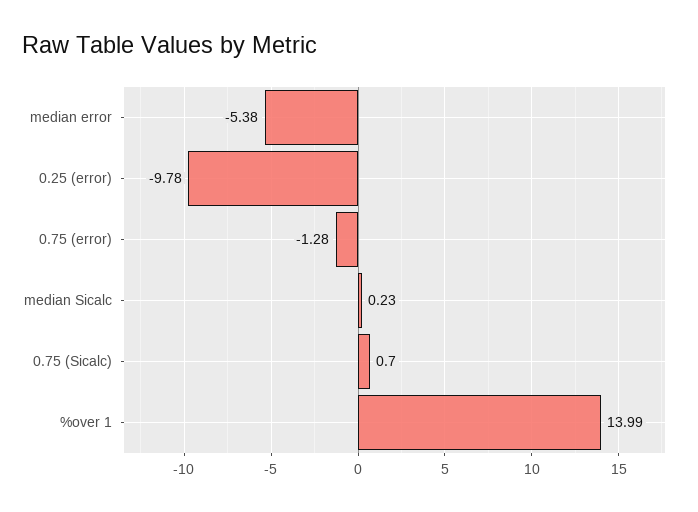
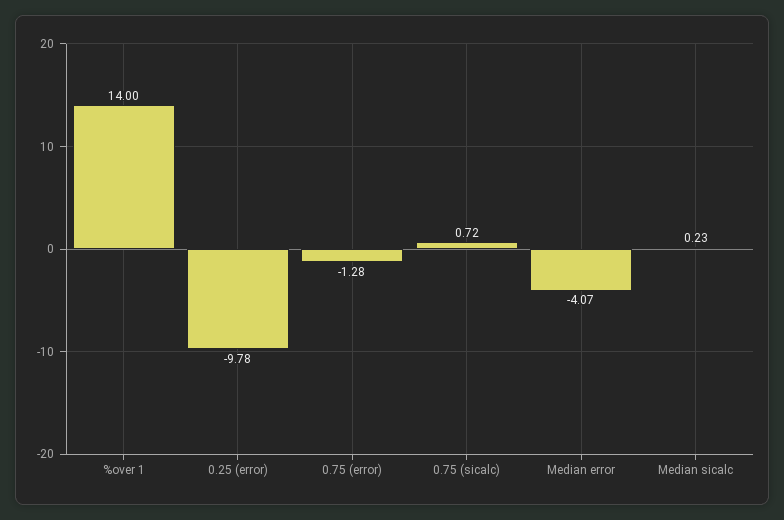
  {
-   "median error": -5.38,
+   "median error": -4.07,
    "0.25 (error)": -9.78,
    "0.75 (error)": -1.28,
    "median Sicalc": 0.23,
-   "0.75 (Sicalc)": 0.7,
+   "0.75 (Sicalc)": 0.72,
-   "%over 1": 13.99
+   "%over 1": 14
  }

